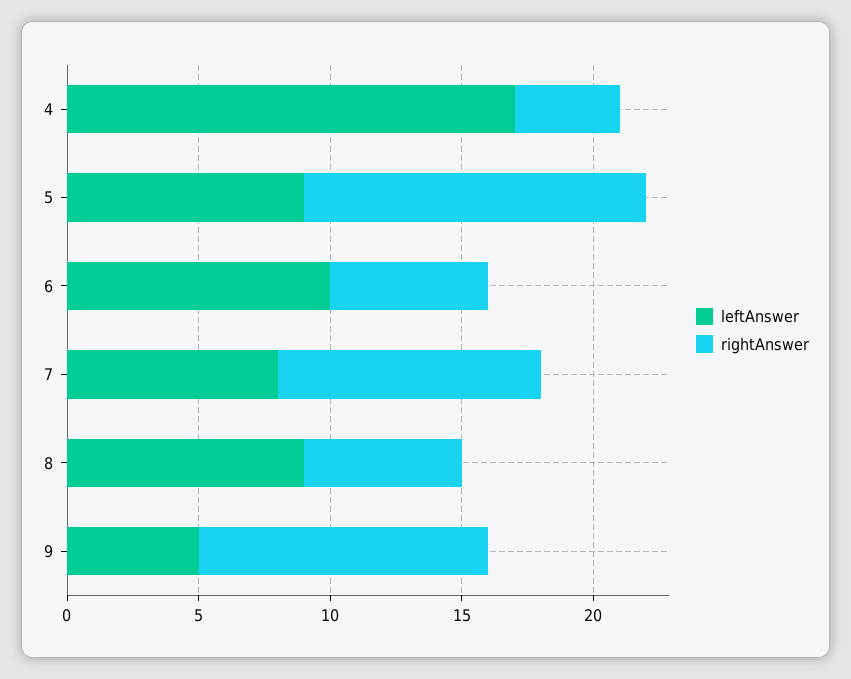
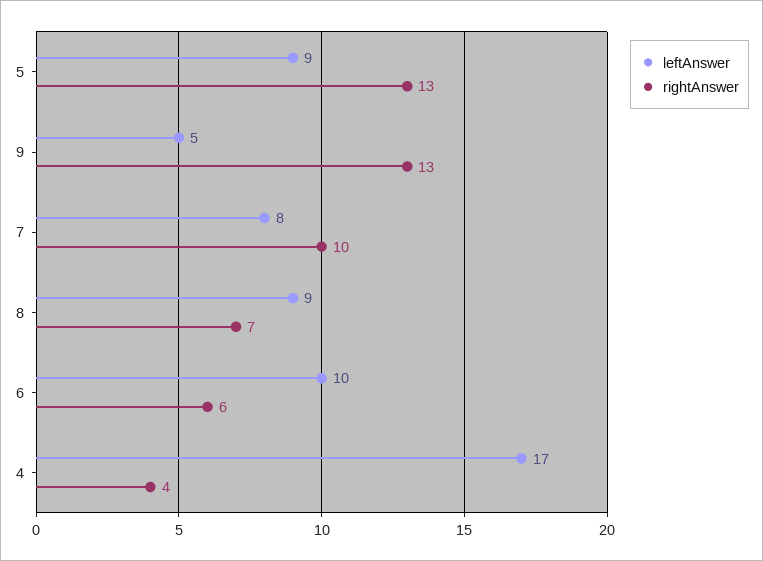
  {
    "leftAnswer": {
      "4": 17,
      "5": 9,
      "6": 10,
      "7": 8,
      "8": 9,
      "9": 5
    },
    "rightAnswer": {
      "4": 4,
      "5": 13,
      "6": 6,
      "7": 10,
-     "8": 6,
+     "8": 7,
-     "9": 11
+     "9": 13
    }
  }

